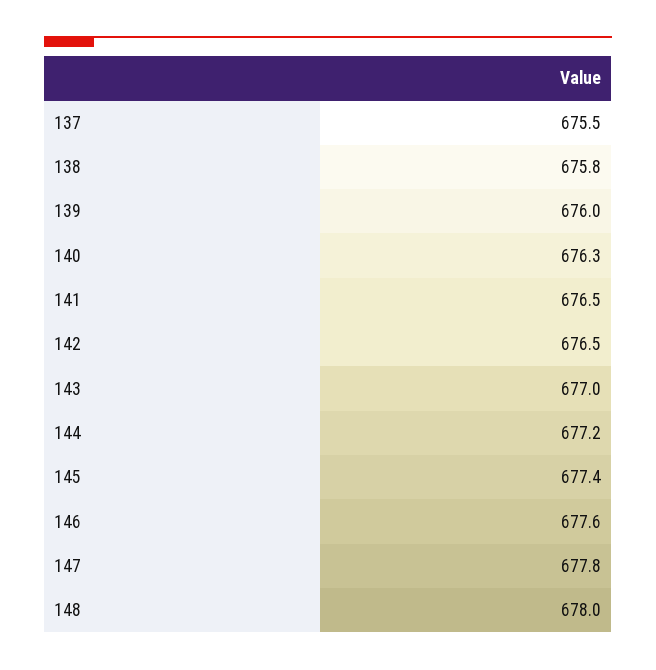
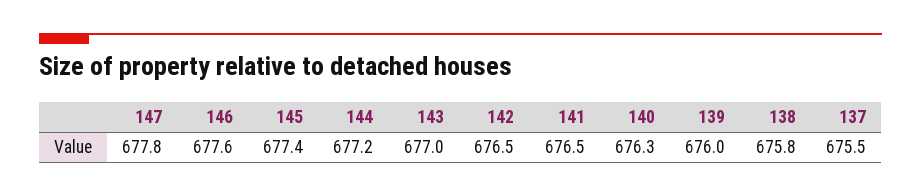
  {
    "137": 675.5,
    "138": 675.8,
    "139": 676,
    "140": 676.3,
    "141": 676.5,
    "142": 676.5,
    "143": 677,
    "144": 677.2,
    "145": 677.4,
    "146": 677.6,
-   "147": 677.8,
+   "147": 677.8
-   "148": 678
  }

